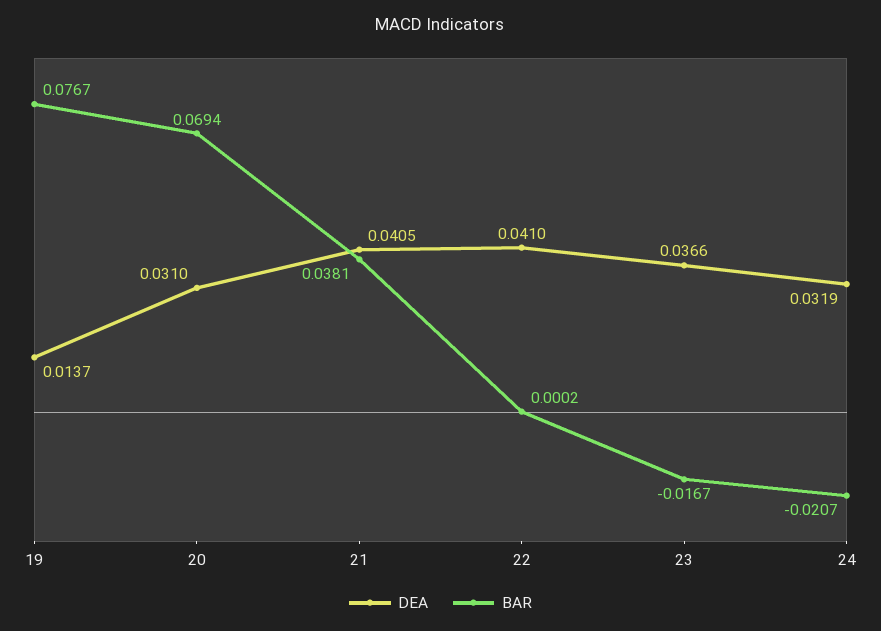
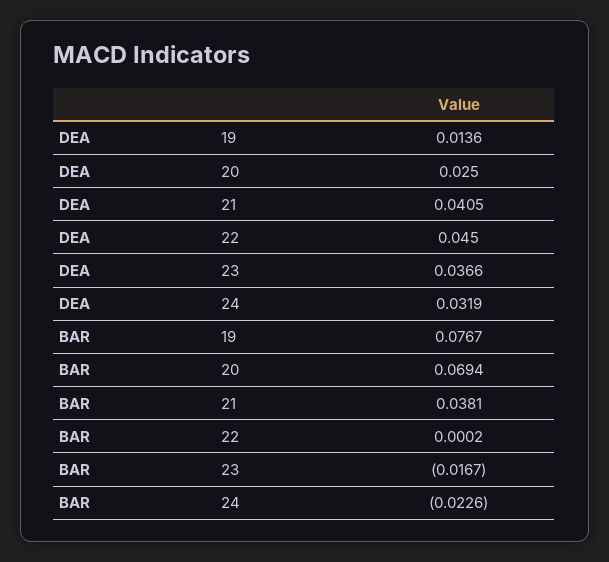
  {
    "DEA": {
-     "19": 0.0137,
+     "19": 0.0136,
-     "20": 0.031,
+     "20": 0.025,
      "21": 0.0405,
-     "22": 0.041,
+     "22": 0.045,
      "23": 0.0366,
      "24": 0.0319
    },
    "BAR": {
      "19": 0.0767,
      "20": 0.0694,
      "21": 0.0381,
      "22": 0.0002,
      "23": -0.0167,
-     "24": -0.0207
+     "24": -0.0226
    }
  }

